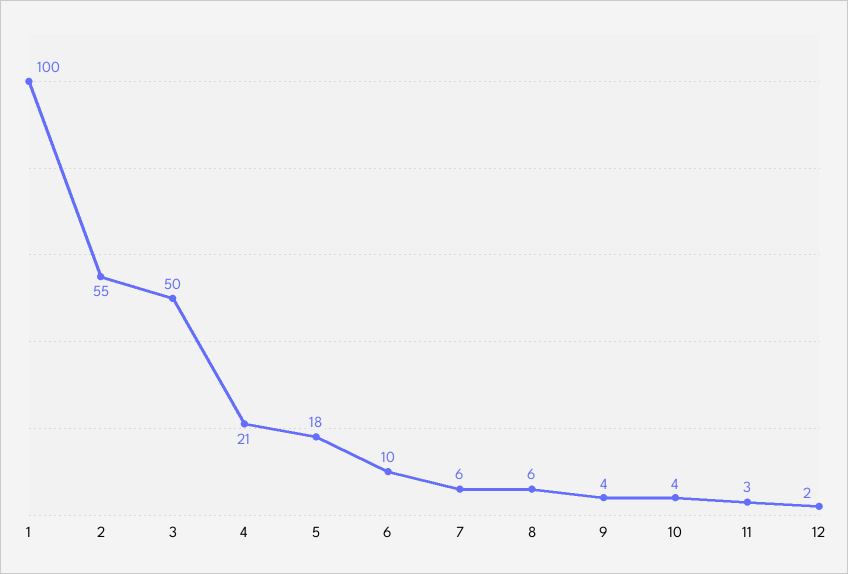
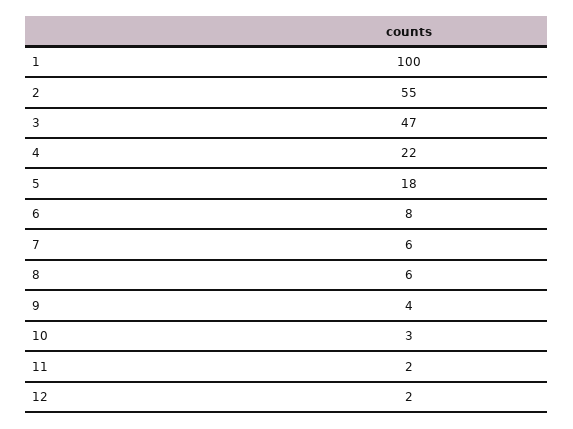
  {
    "1": 100,
    "2": 55,
-   "3": 50,
+   "3": 47,
-   "4": 21,
+   "4": 22,
    "5": 18,
-   "6": 10,
+   "6": 8,
    "7": 6,
    "8": 6,
    "9": 4,
-   "10": 4,
+   "10": 3,
-   "11": 3,
+   "11": 2,
    "12": 2
  }

